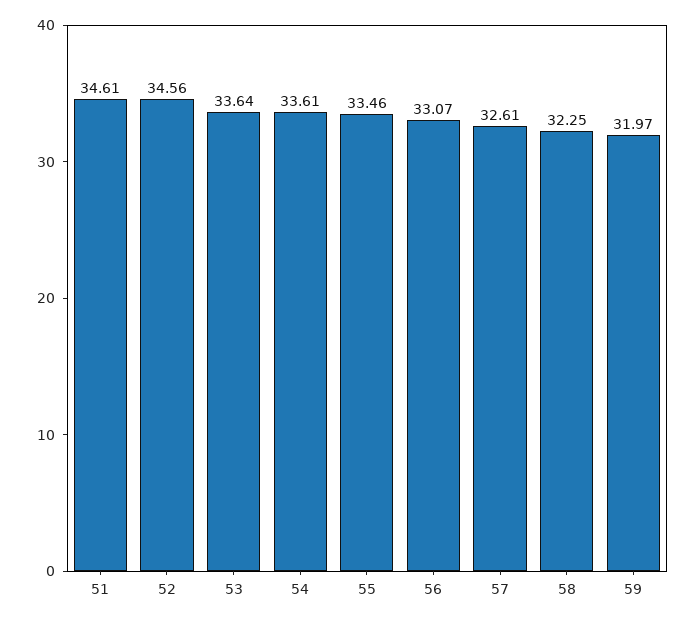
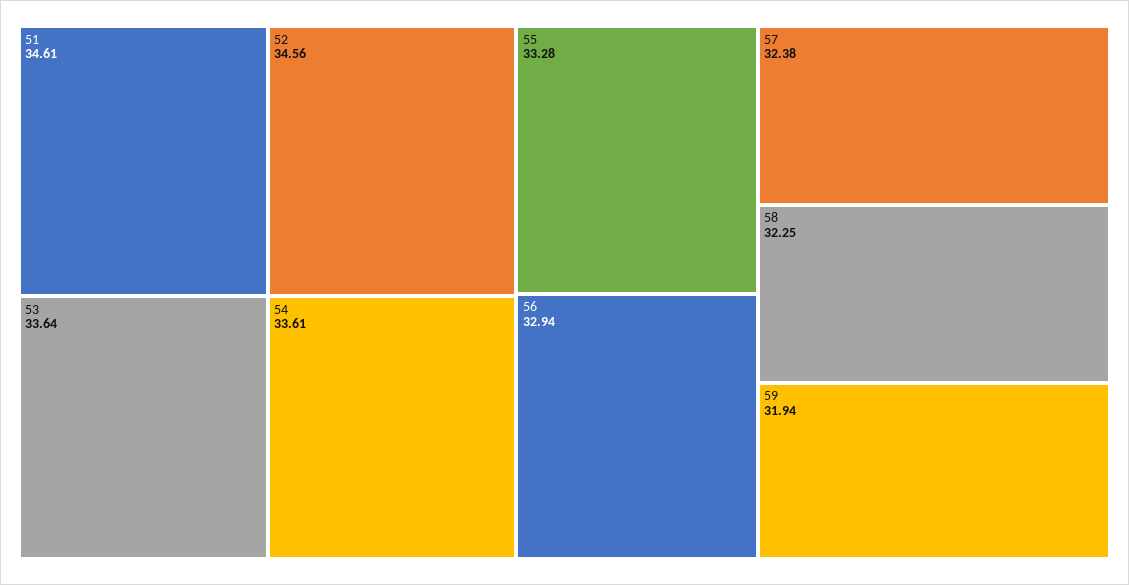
  {
    "51": 34.61,
    "52": 34.56,
    "53": 33.64,
    "54": 33.61,
-   "55": 33.46,
+   "55": 33.28,
-   "56": 33.07,
+   "56": 32.94,
-   "57": 32.61,
+   "57": 32.38,
    "58": 32.25,
-   "59": 31.97
+   "59": 31.94
  }

